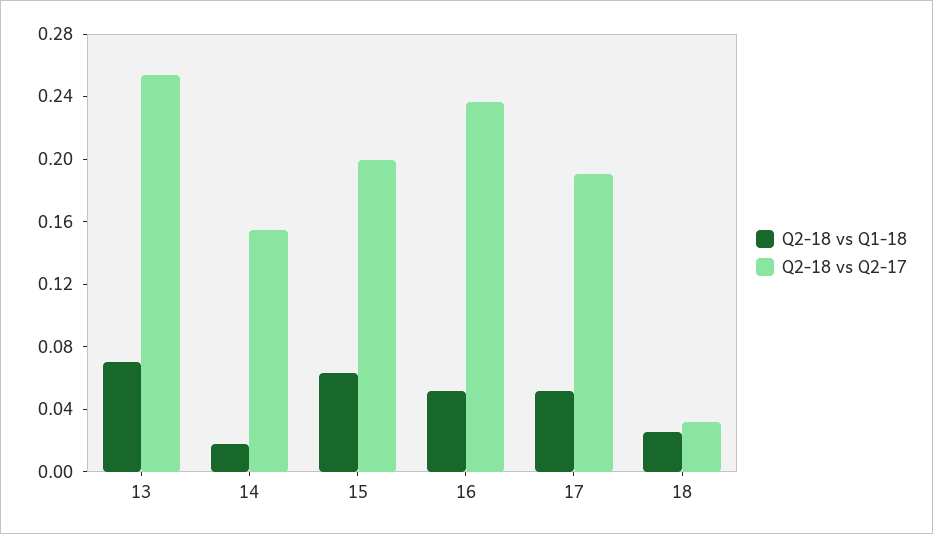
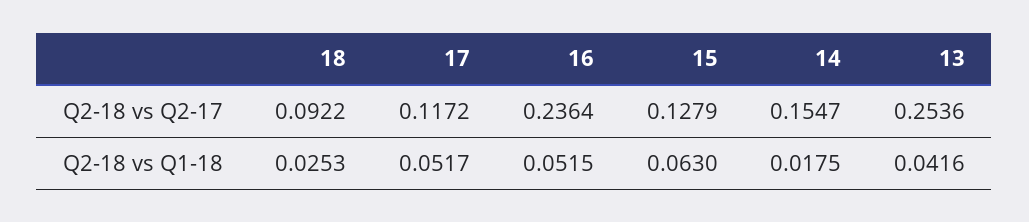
  {
    "Q2-18 vs Q1-18": {
-     "13": 0.07,
+     "13": 0.0416,
      "14": 0.0175,
      "15": 0.063,
      "16": 0.0515,
      "17": 0.0517,
      "18": 0.0253
    },
    "Q2-18 vs Q2-17": {
      "13": 0.2536,
      "14": 0.1547,
-     "15": 0.2,
+     "15": 0.1279,
      "16": 0.2364,
-     "17": 0.19,
+     "17": 0.1172,
-     "18": 0.03
+     "18": 0.0922
    }
  }

